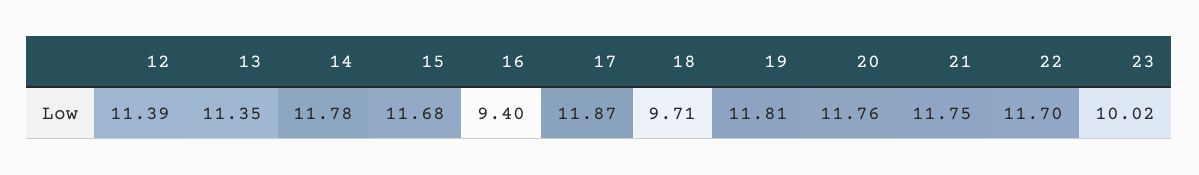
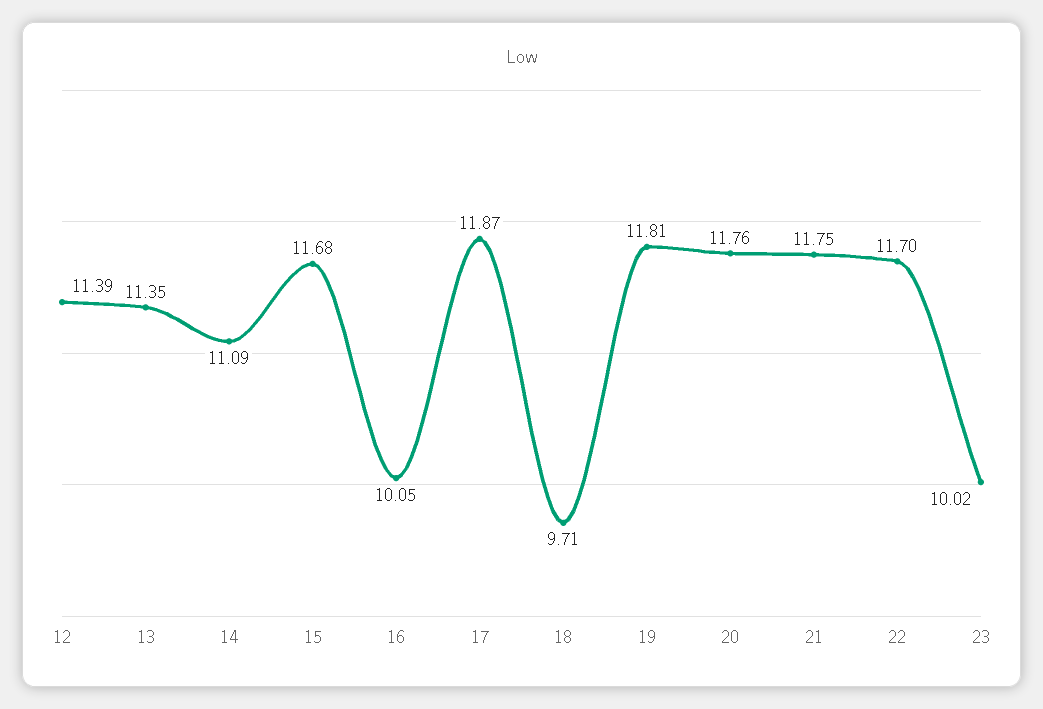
  {
    "12": 11.39,
    "13": 11.35,
-   "14": 11.78,
+   "14": 11.09,
    "15": 11.68,
-   "16": 9.4,
+   "16": 10.05,
    "17": 11.87,
    "18": 9.71,
    "19": 11.81,
    "20": 11.76,
    "21": 11.75,
    "22": 11.7,
    "23": 10.02
  }

